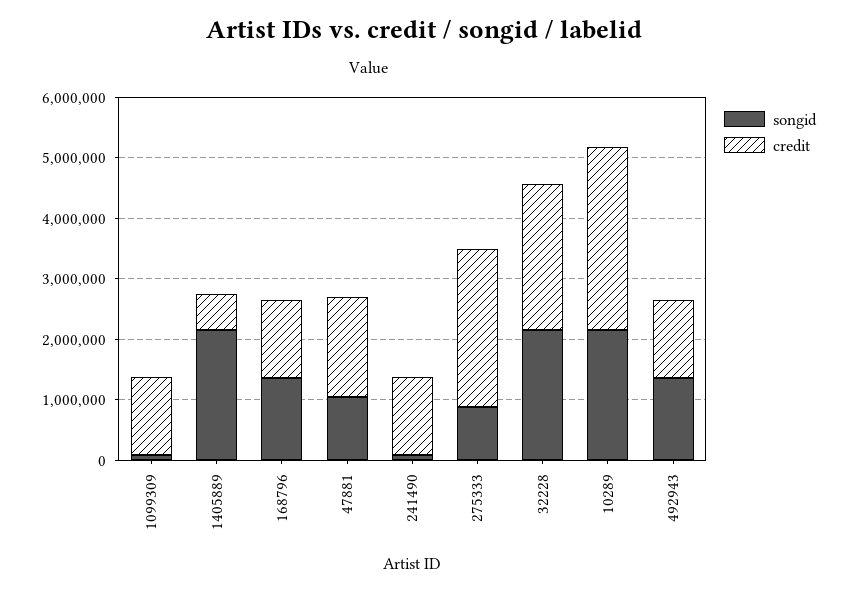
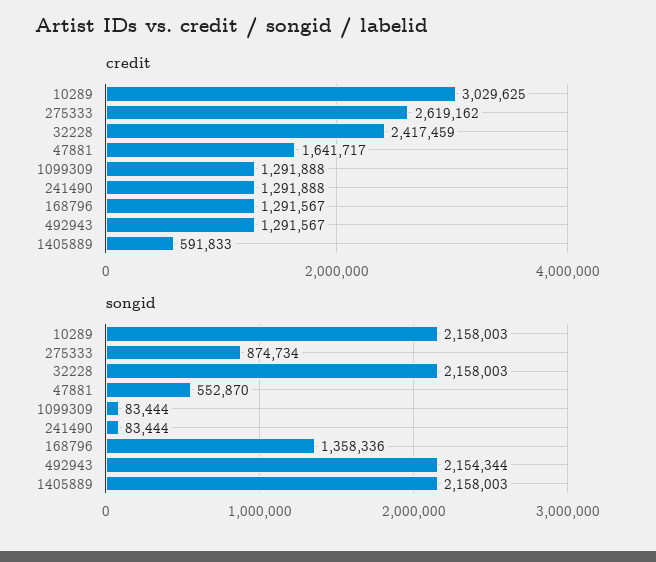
  {
    "songid": {
      "1099309": 83444,
      "1405889": 2158003,
      "168796": 1358336,
-     "47881": 1000000,
+     "47881": 552870,
      "241490": 83444,
      "275333": 874734,
      "32228": 2158003,
      "10289": 2158003,
-     "492943": 1400000
+     "492943": 2154344
    },
    "credit": {
      "1099309": 1291888,
      "1405889": 591833,
      "168796": 1291567,
      "47881": 1641717,
      "241490": 1291888,
      "275333": 2619162,
      "32228": 2417459,
      "10289": 3029625,
      "492943": 1291567
    }
  }

